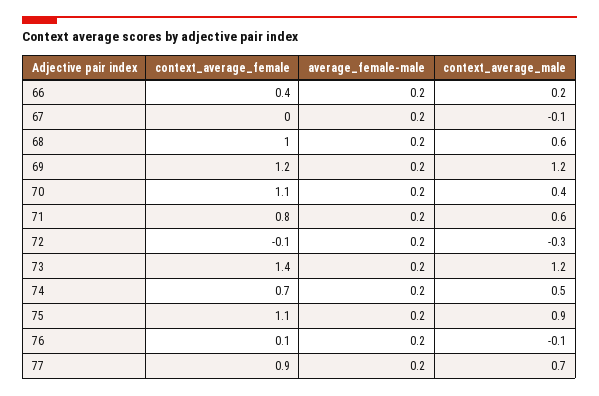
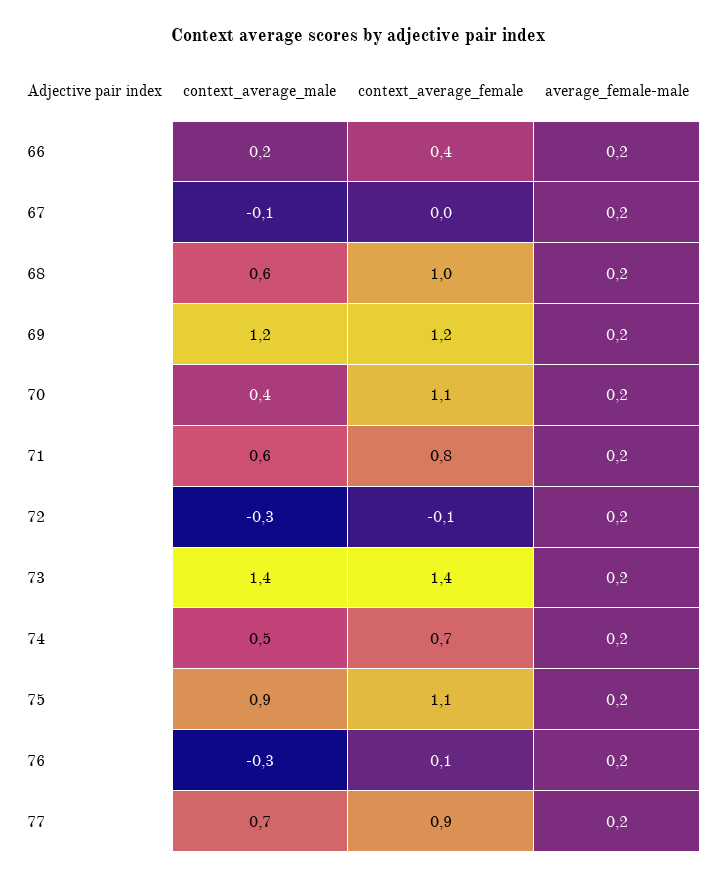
  {
    "context_average_female": {
      "66": 0.4,
      "67": 0,
      "68": 1,
      "69": 1.2,
      "70": 1.1,
      "71": 0.8,
      "72": -0.1,
      "73": 1.4,
      "74": 0.7,
      "75": 1.1,
      "76": 0.1,
      "77": 0.9
    },
    "average_female-male": {
      "66": 0.2,
      "67": 0.2,
      "68": 0.2,
      "69": 0.2,
      "70": 0.2,
      "71": 0.2,
      "72": 0.2,
      "73": 0.2,
      "74": 0.2,
      "75": 0.2,
      "76": 0.2,
      "77": 0.2
    },
    "context_average_male": {
      "66": 0.2,
      "67": -0.1,
      "68": 0.6,
      "69": 1.2,
      "70": 0.4,
      "71": 0.6,
      "72": -0.3,
-     "73": 1.2,
+     "73": 1.4,
      "74": 0.5,
      "75": 0.9,
-     "76": -0.1,
+     "76": -0.3,
      "77": 0.7
    }
  }

